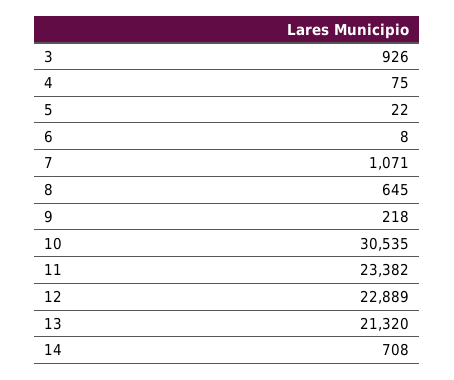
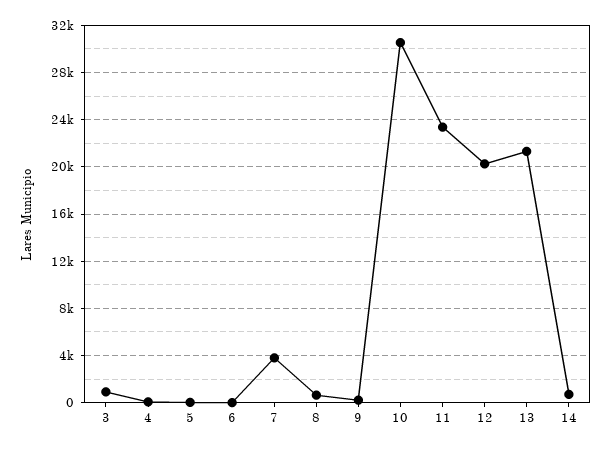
  {
    "3": 926,
    "4": 75,
    "5": 22,
    "6": 8,
-   "7": 1071,
+   "7": 4000,
    "8": 645,
    "9": 218,
    "10": 30535,
    "11": 23382,
-   "12": 22889,
+   "12": 20000,
    "13": 21320,
    "14": 708
  }

